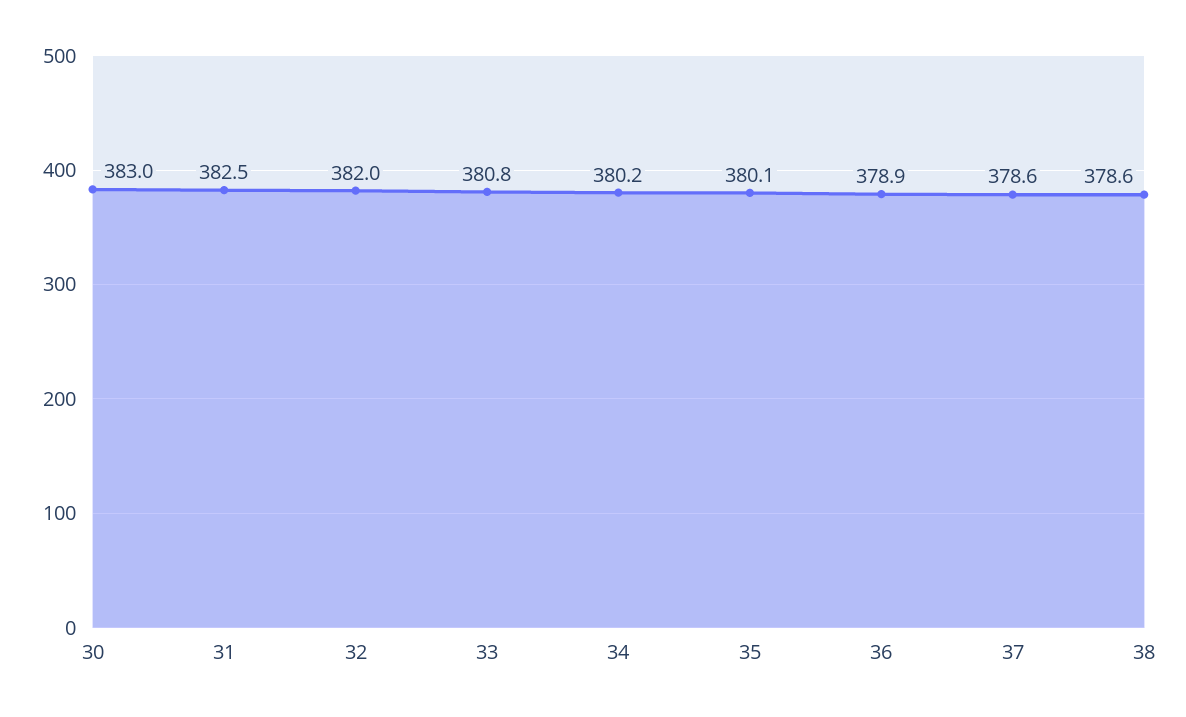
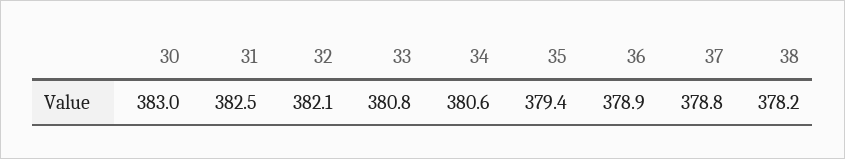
  {
    "30": 383,
    "31": 382.5,
-   "32": 382,
+   "32": 382.1,
    "33": 380.8,
-   "34": 380.2,
+   "34": 380.6,
-   "35": 380.1,
+   "35": 379.4,
    "36": 378.9,
-   "37": 378.6,
+   "37": 378.8,
-   "38": 378.6
+   "38": 378.2
  }

